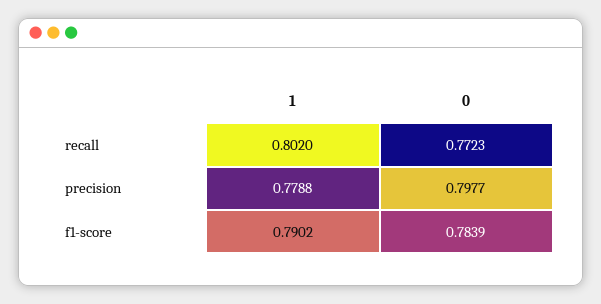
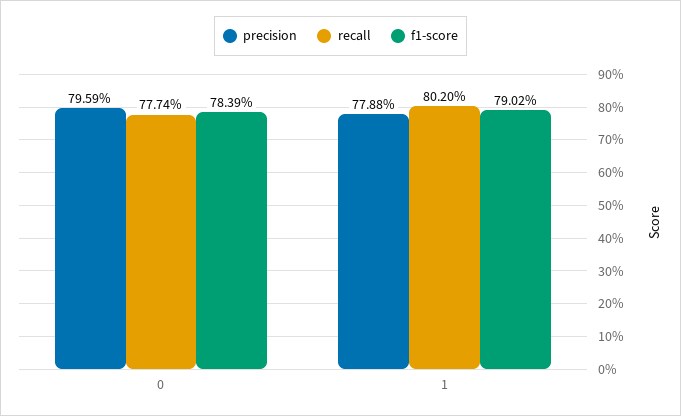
  {
    "recall": {
      "1": 0.802,
-     "0": 0.7723
+     "0": 0.7774
    },
    "precision": {
      "1": 0.7788,
-     "0": 0.7977
+     "0": 0.7959
    },
    "f1-score": {
      "1": 0.7902,
      "0": 0.7839
    }
  }

